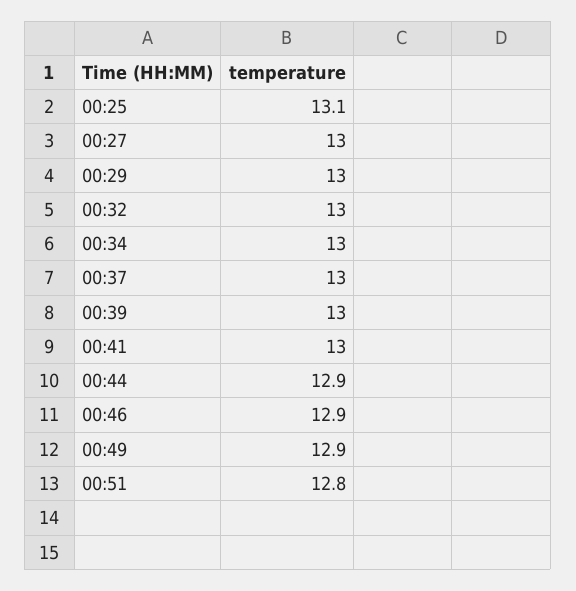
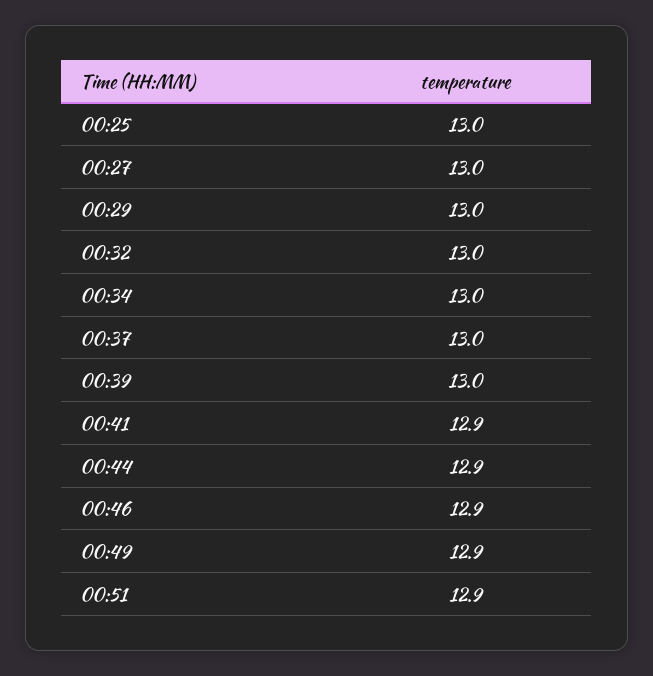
  {
-   "00:25": 13.1,
+   "00:25": 13,
    "00:27": 13,
    "00:29": 13,
    "00:32": 13,
    "00:34": 13,
    "00:37": 13,
    "00:39": 13,
-   "00:41": 13,
+   "00:41": 12.9,
    "00:44": 12.9,
    "00:46": 12.9,
    "00:49": 12.9,
-   "00:51": 12.8
+   "00:51": 12.9
  }

